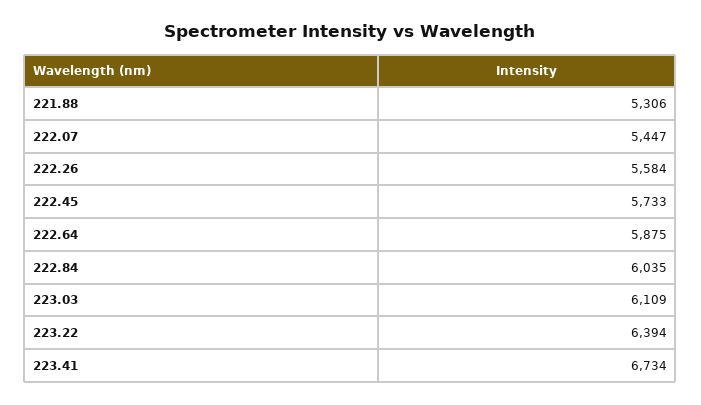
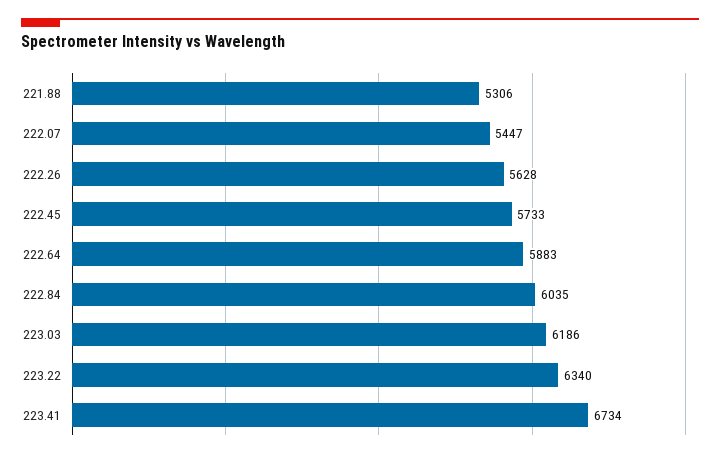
  {
    "221.88": 5306,
    "222.07": 5447,
-   "222.26": 5584,
+   "222.26": 5628,
    "222.45": 5733,
-   "222.64": 5875,
+   "222.64": 5883,
    "222.84": 6035,
-   "223.03": 6109,
+   "223.03": 6186,
-   "223.22": 6394,
+   "223.22": 6340,
    "223.41": 6734
  }

